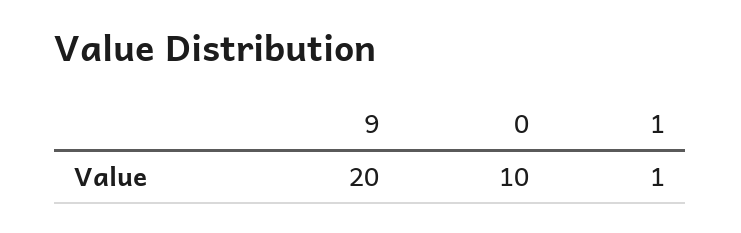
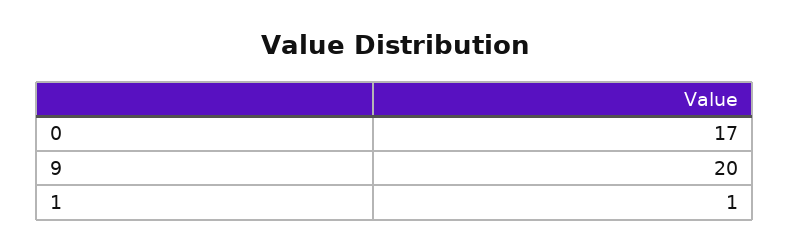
  {
    "9": 20,
-   "0": 10,
+   "0": 17,
    "1": 1
  }

